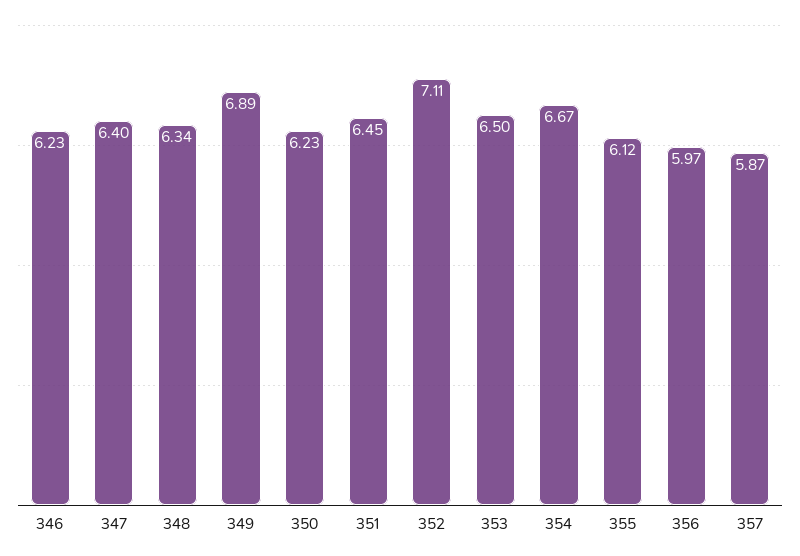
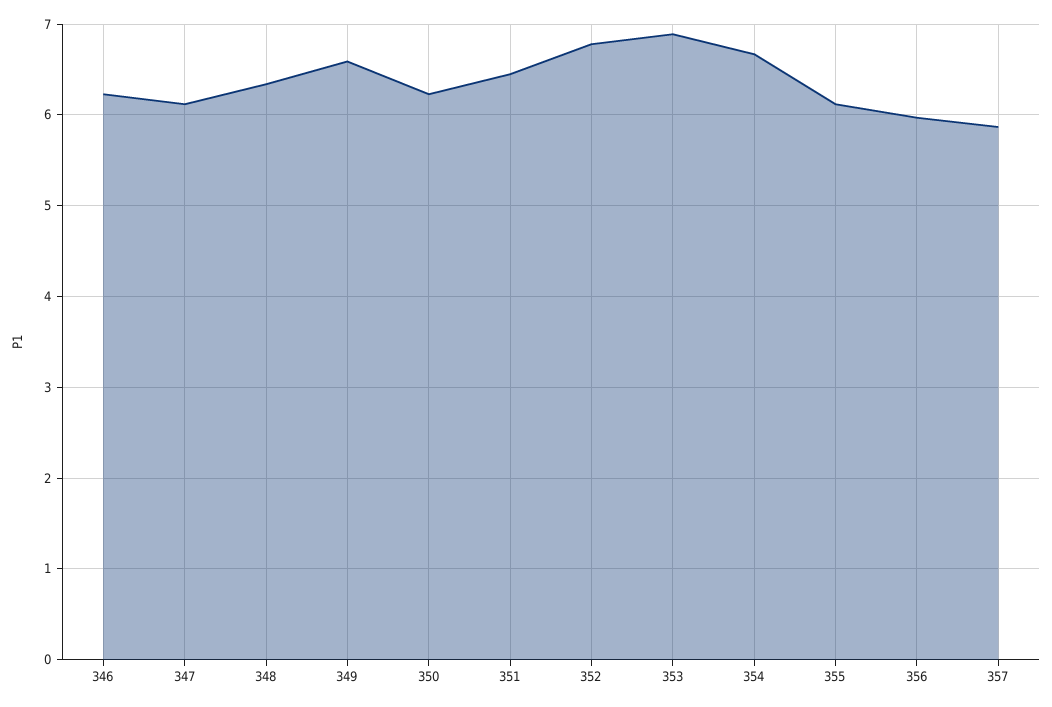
  {
    "346": 6.23,
-   "347": 6.4,
+   "347": 6.1,
    "348": 6.34,
-   "349": 6.89,
+   "349": 6.6,
    "350": 6.23,
    "351": 6.45,
-   "352": 7.11,
+   "352": 6.8,
-   "353": 6.5,
+   "353": 6.9,
    "354": 6.67,
    "355": 6.12,
    "356": 5.97,
    "357": 5.87
  }

